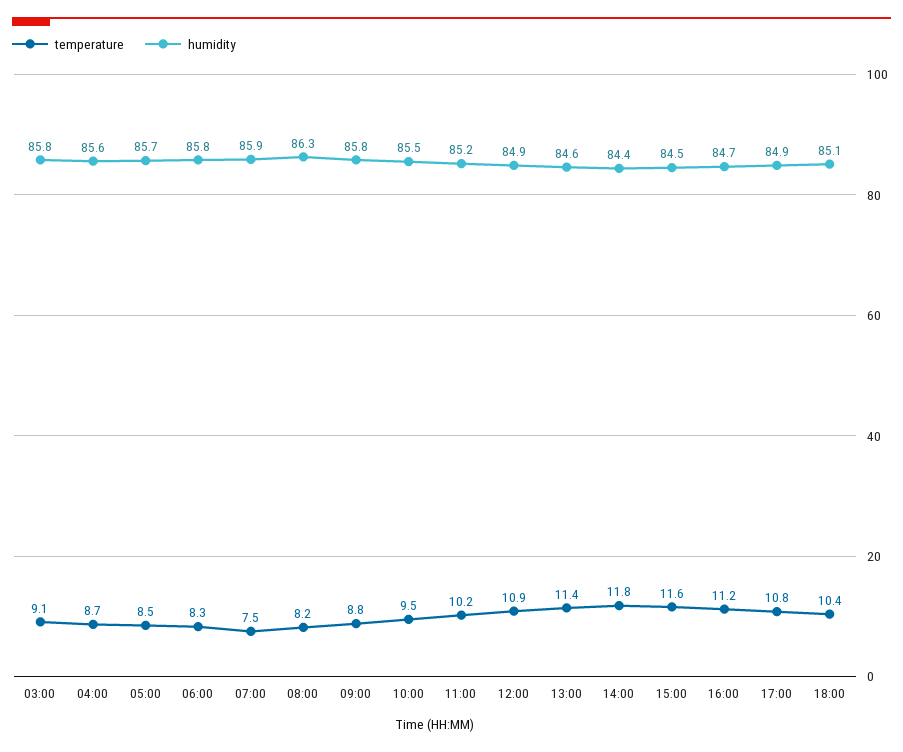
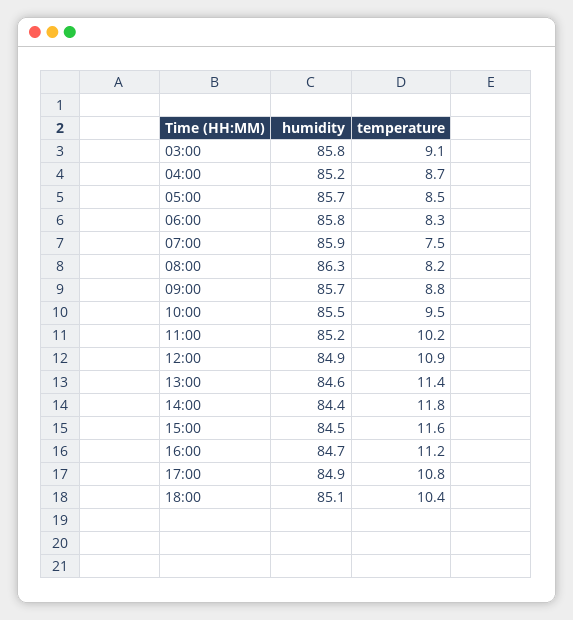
  {
    "temperature": {
      "03:00": 9.1,
      "04:00": 8.7,
      "05:00": 8.5,
      "06:00": 8.3,
      "07:00": 7.5,
      "08:00": 8.2,
      "09:00": 8.8,
      "10:00": 9.5,
      "11:00": 10.2,
      "12:00": 10.9,
      "13:00": 11.4,
      "14:00": 11.8,
      "15:00": 11.6,
      "16:00": 11.2,
      "17:00": 10.8,
      "18:00": 10.4
    },
    "humidity": {
      "03:00": 85.8,
-     "04:00": 85.6,
+     "04:00": 85.2,
      "05:00": 85.7,
      "06:00": 85.8,
      "07:00": 85.9,
      "08:00": 86.3,
-     "09:00": 85.8,
+     "09:00": 85.7,
      "10:00": 85.5,
      "11:00": 85.2,
      "12:00": 84.9,
      "13:00": 84.6,
      "14:00": 84.4,
      "15:00": 84.5,
      "16:00": 84.7,
      "17:00": 84.9,
      "18:00": 85.1
    }
  }

